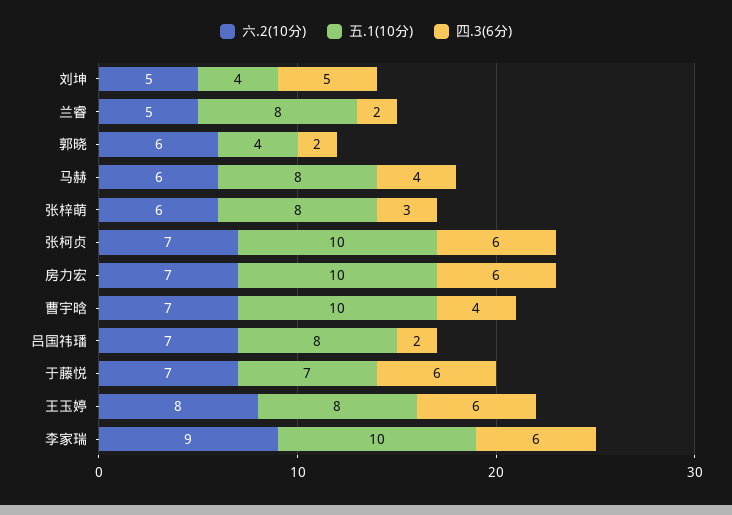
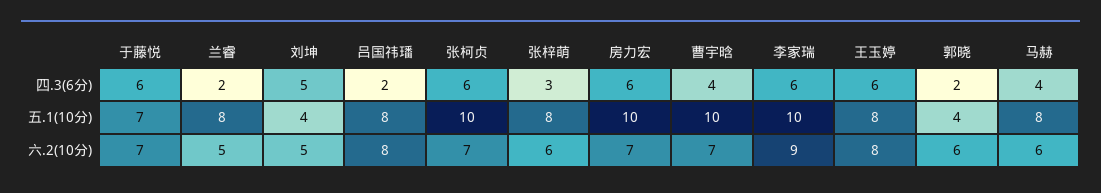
  {
    "六.2(10分)": {
      "刘坤": 5,
      "兰睿": 5,
      "郭晓": 6,
      "马赫": 6,
      "张梓萌": 6,
      "张柯贞": 7,
      "房力宏": 7,
      "曹宇晗": 7,
-     "吕国祎璠": 7,
+     "吕国祎璠": 8,
      "于藤悦": 7,
      "王玉婷": 8,
      "李家瑞": 9
    },
    "五.1(10分)": {
      "刘坤": 4,
      "兰睿": 8,
      "郭晓": 4,
      "马赫": 8,
      "张梓萌": 8,
      "张柯贞": 10,
      "房力宏": 10,
      "曹宇晗": 10,
      "吕国祎璠": 8,
      "于藤悦": 7,
      "王玉婷": 8,
      "李家瑞": 10
    },
    "四.3(6分)": {
      "刘坤": 5,
      "兰睿": 2,
      "郭晓": 2,
      "马赫": 4,
      "张梓萌": 3,
      "张柯贞": 6,
      "房力宏": 6,
      "曹宇晗": 4,
      "吕国祎璠": 2,
      "于藤悦": 6,
      "王玉婷": 6,
      "李家瑞": 6
    }
  }

